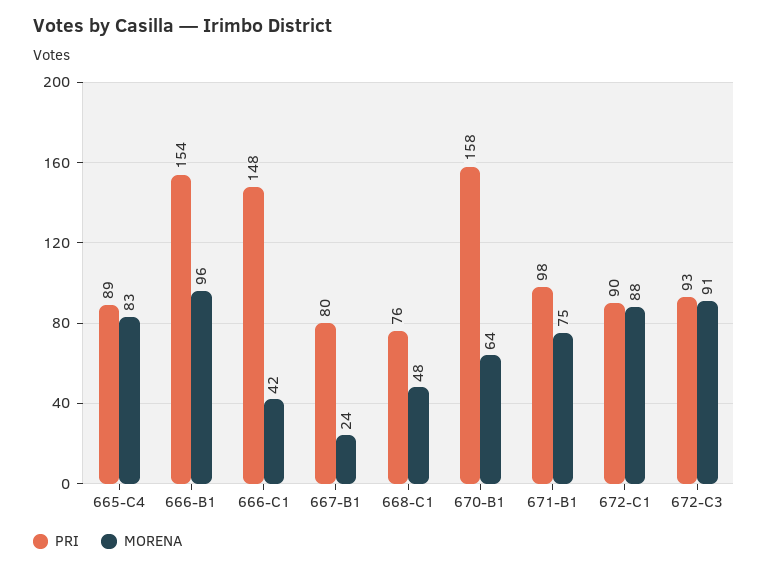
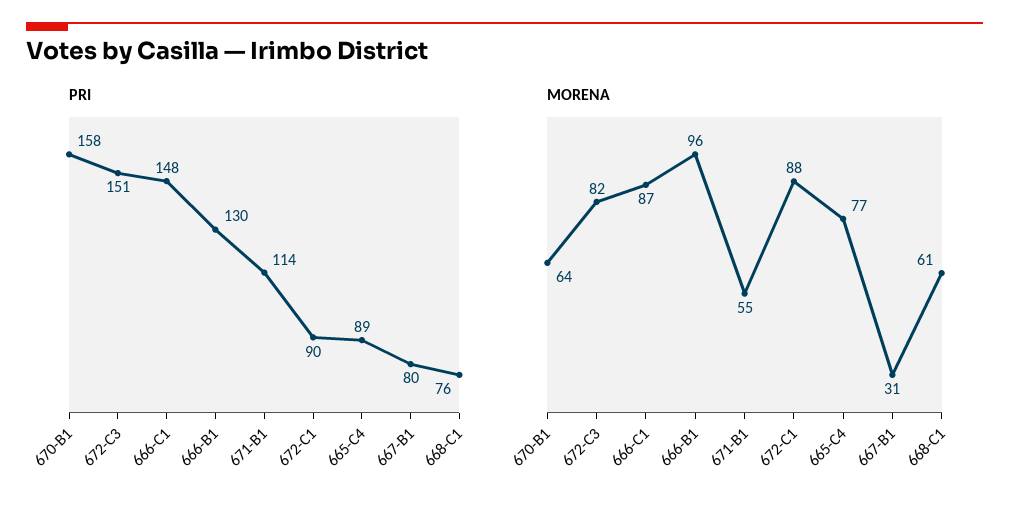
  {
    "PRI": {
      "665-C4": 89,
-     "666-B1": 154,
+     "666-B1": 130,
      "666-C1": 148,
      "667-B1": 80,
      "668-C1": 76,
      "670-B1": 158,
-     "671-B1": 98,
+     "671-B1": 114,
      "672-C1": 90,
-     "672-C3": 93
+     "672-C3": 151
    },
    "MORENA": {
-     "665-C4": 83,
+     "665-C4": 77,
      "666-B1": 96,
-     "666-C1": 42,
+     "666-C1": 87,
-     "667-B1": 24,
+     "667-B1": 31,
-     "668-C1": 48,
+     "668-C1": 61,
      "670-B1": 64,
-     "671-B1": 75,
+     "671-B1": 55,
      "672-C1": 88,
-     "672-C3": 91
+     "672-C3": 82
    }
  }

